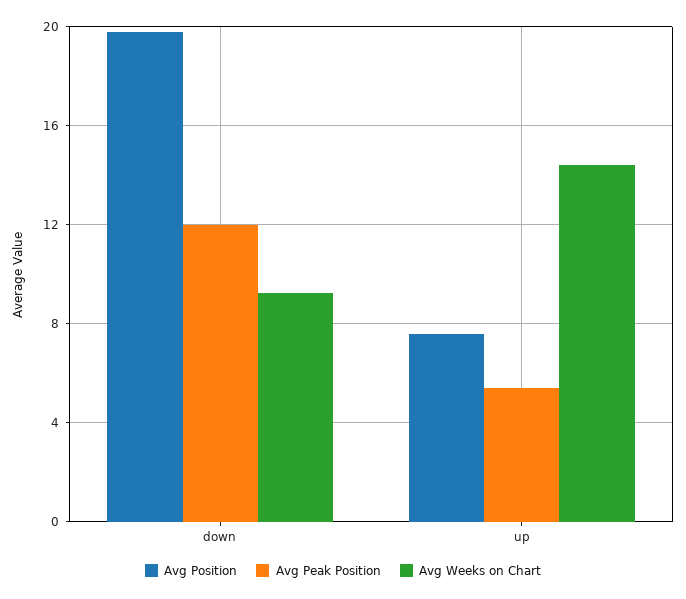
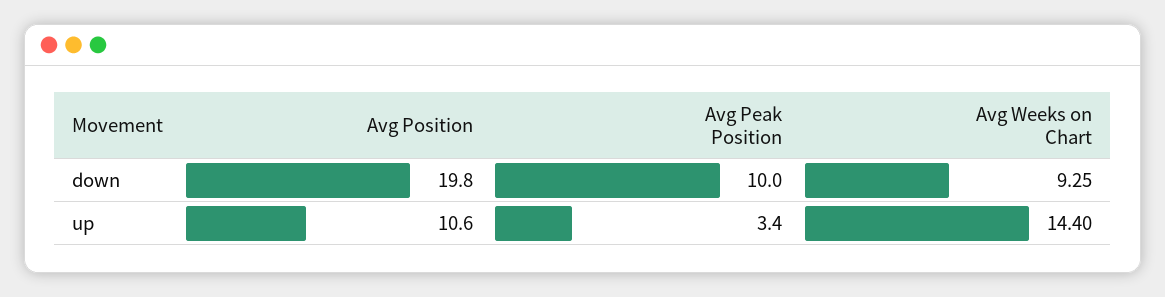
  {
    "Avg Position": {
      "down": 19.8,
-     "up": 7.5
+     "up": 10.6
    },
    "Avg Peak Position": {
-     "down": 12,
+     "down": 10,
-     "up": 5.5
+     "up": 3.4
    },
    "Avg Weeks on Chart": {
      "down": 9.25,
      "up": 14.4
    }
  }

